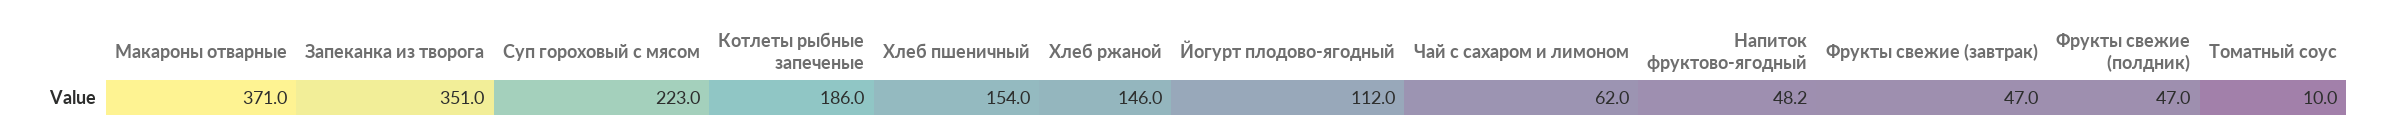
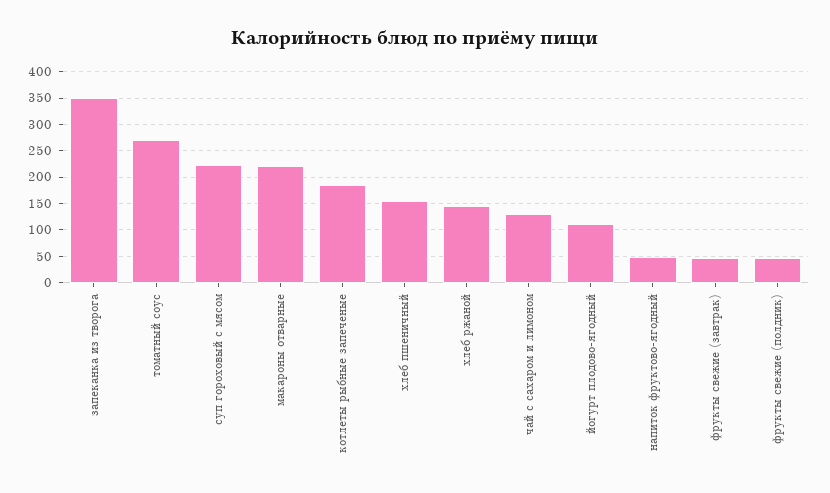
  {
-   "Макароны отварные": 371,
+   "Макароны отварные": 225,
    "Запеканка из творога": 351,
    "Суп гороховый с мясом": 223,
    "Котлеты рыбные запеченые": 186,
    "Хлеб пшеничный": 154,
    "Хлеб ржаной": 146,
    "Йогурт плодово-ягодный": 112,
-   "Чай с сахаром и лимоном": 62,
+   "Чай с сахаром и лимоном": 125,
    "Напиток фруктово-ягодный": 48.2,
    "Фрукты свежие (завтрак)": 47,
    "Фрукты свежие (полдник)": 47,
-   "Томатный соус": 10
+   "Томатный соус": 275
  }

